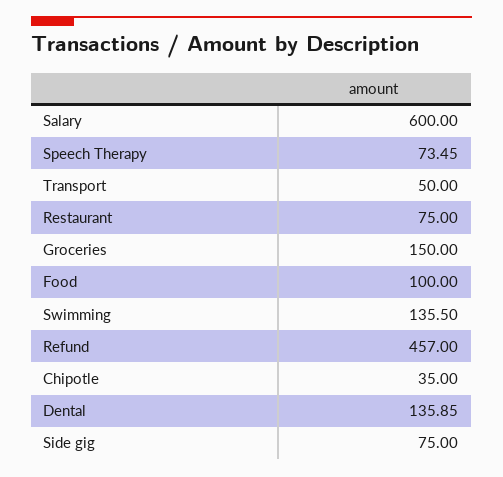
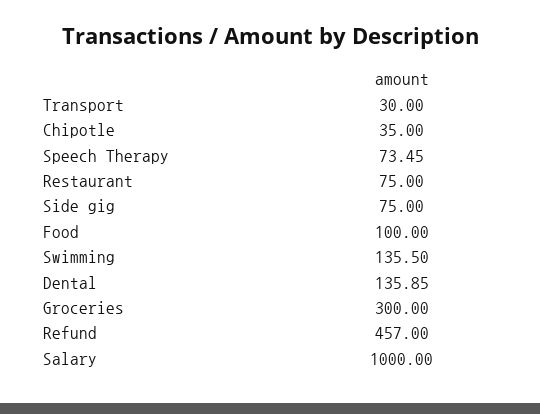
  {
-   "Salary": 600,
+   "Salary": 1000,
    "Speech Therapy": 73.45,
-   "Transport": 50,
+   "Transport": 30,
    "Restaurant": 75,
-   "Groceries": 150,
+   "Groceries": 300,
    "Food": 100,
    "Swimming": 135.5,
    "Refund": 457,
    "Chipotle": 35,
    "Dental": 135.85,
    "Side gig": 75
  }

